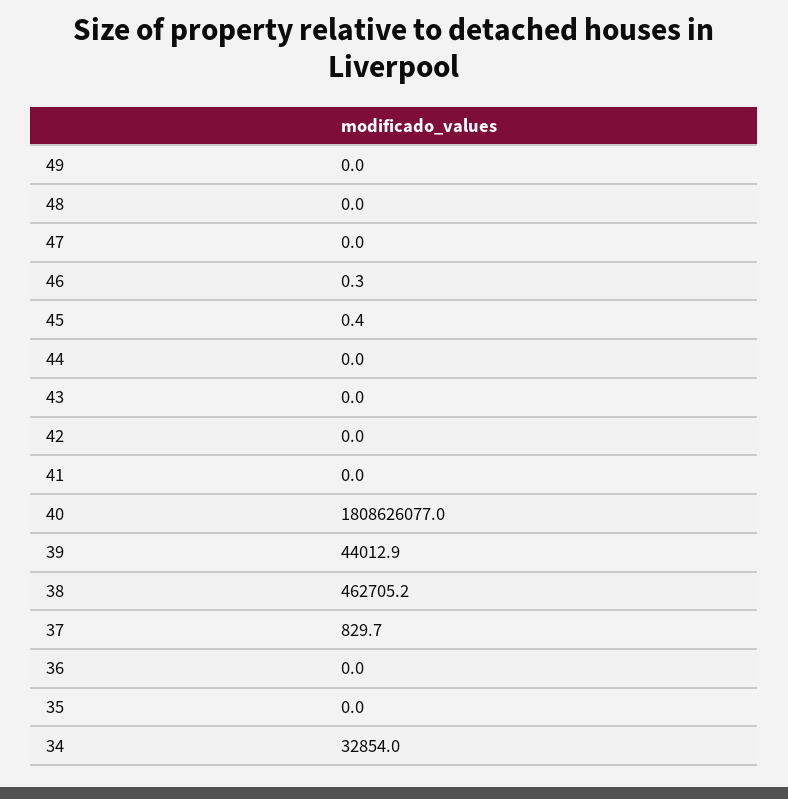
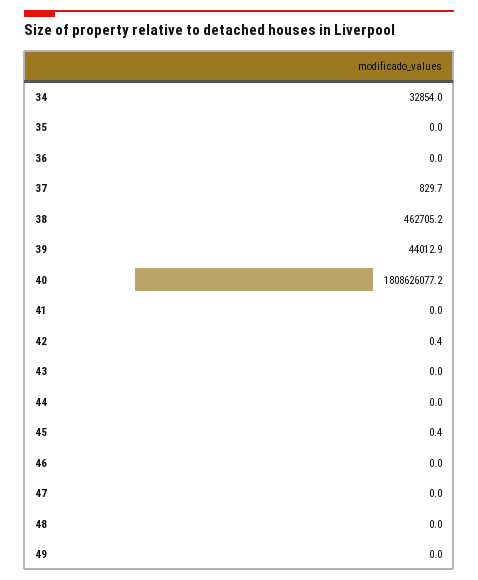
  {
    "49": 0,
    "48": 0,
    "47": 0,
-   "46": 0.3,
+   "46": 0,
    "45": 0.4,
    "44": 0,
    "43": 0,
-   "42": 0,
+   "42": 0.4,
    "41": 0,
-   "40": 1808626077,
+   "40": 1808626077.2,
    "39": 44012.9,
    "38": 462705.2,
    "37": 829.7,
    "36": 0,
    "35": 0,
    "34": 32854
  }

